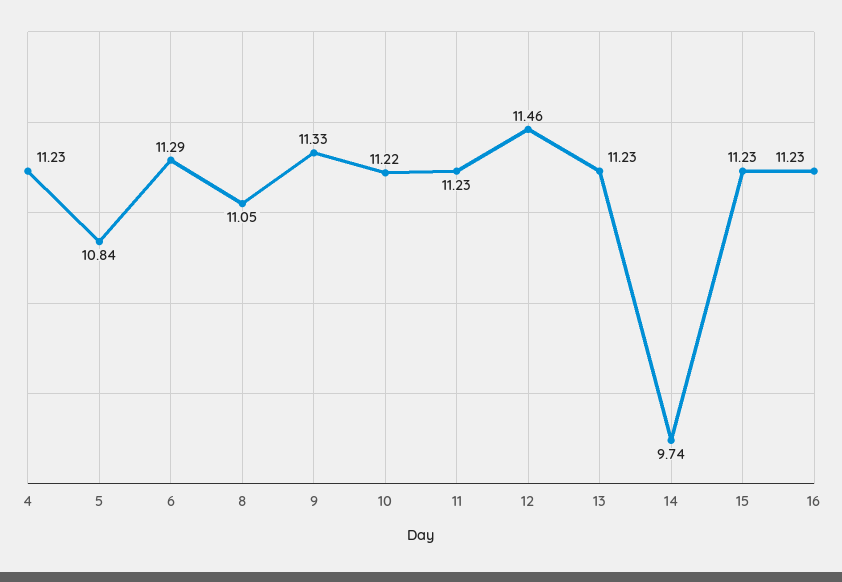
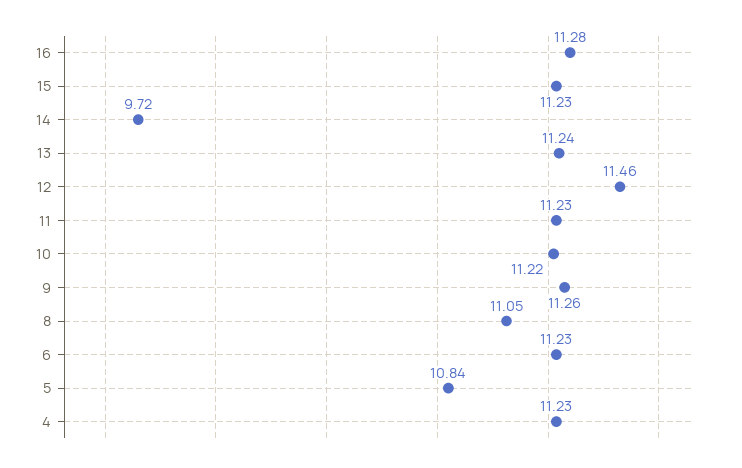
  {
    "4": 11.23,
    "5": 10.84,
-   "6": 11.29,
+   "6": 11.23,
    "8": 11.05,
-   "9": 11.33,
+   "9": 11.26,
    "10": 11.22,
    "11": 11.23,
    "12": 11.46,
-   "13": 11.23,
+   "13": 11.24,
-   "14": 9.74,
+   "14": 9.72,
    "15": 11.23,
-   "16": 11.23
+   "16": 11.28
  }

